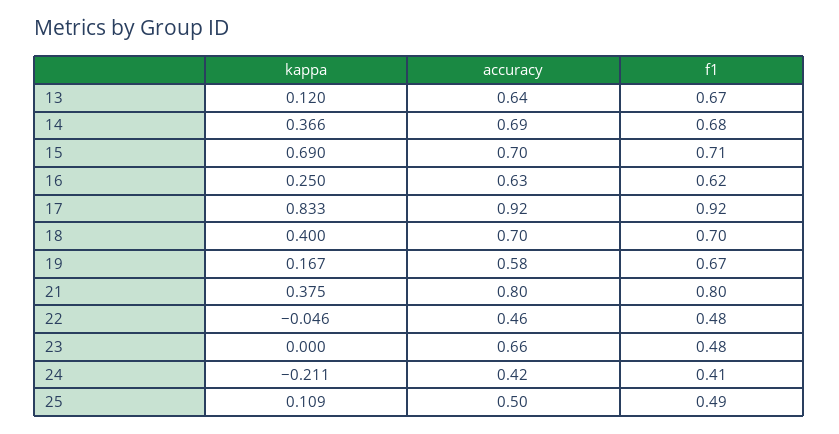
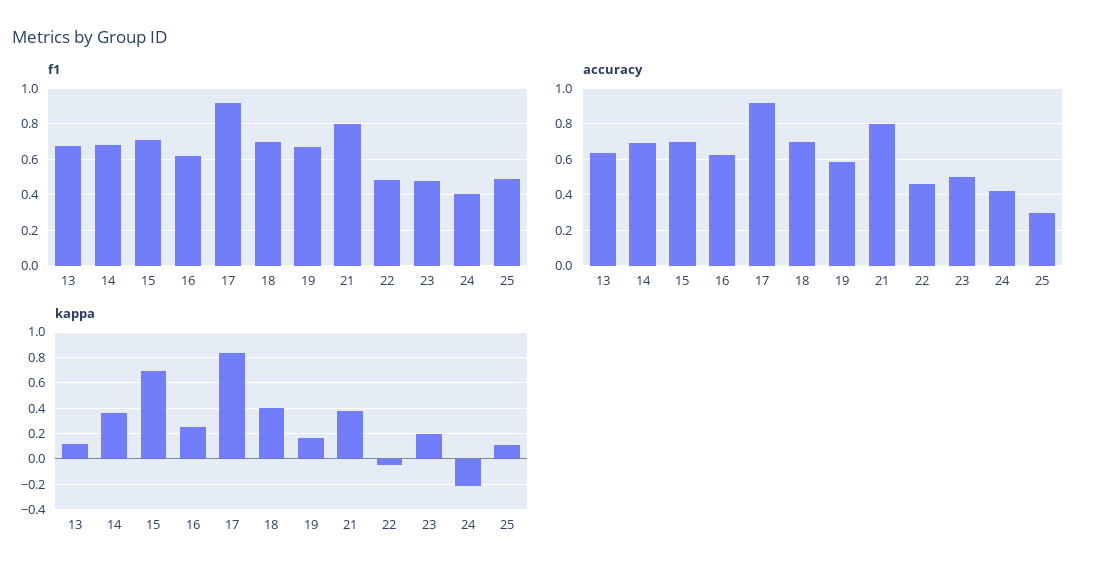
  {
    "kappa": {
      "13": 0.12,
      "14": 0.366,
      "15": 0.69,
      "16": 0.25,
      "17": 0.833,
      "18": 0.4,
      "19": 0.167,
      "21": 0.375,
      "22": -0.046,
-     "23": 0,
+     "23": 0.2,
      "24": -0.211,
      "25": 0.109
    },
    "accuracy": {
      "13": 0.64,
      "14": 0.69,
      "15": 0.7,
      "16": 0.63,
      "17": 0.92,
      "18": 0.7,
      "19": 0.58,
      "21": 0.8,
      "22": 0.46,
-     "23": 0.66,
+     "23": 0.5,
      "24": 0.42,
-     "25": 0.5
+     "25": 0.3
    },
    "f1": {
      "13": 0.67,
      "14": 0.68,
      "15": 0.71,
      "16": 0.62,
      "17": 0.92,
      "18": 0.7,
      "19": 0.67,
      "21": 0.8,
      "22": 0.48,
      "23": 0.48,
      "24": 0.41,
      "25": 0.49
    }
  }

